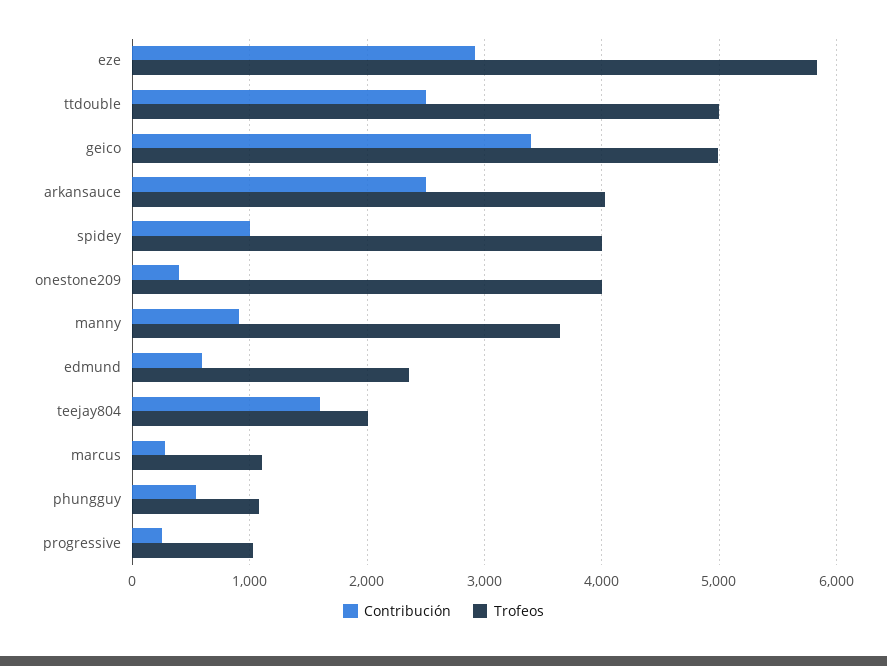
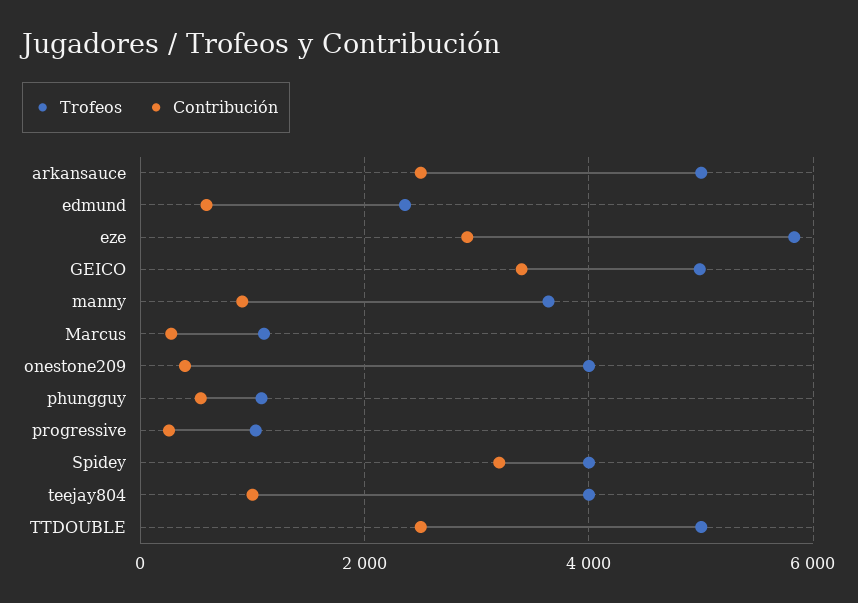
  {
    "Contribución": {
      "eze": 2900,
      "ttdouble": 2500,
      "geico": 3400,
      "arkansauce": 2500,
-     "spidey": 1000,
+     "spidey": 3200,
      "onestone209": 400,
      "manny": 900,
      "edmund": 600,
-     "teejay804": 1600,
+     "teejay804": 1000,
      "marcus": 300,
      "phungguy": 500,
      "progressive": 300
    },
    "Trofeos": {
      "eze": 5800,
      "ttdouble": 5000,
      "geico": 5000,
-     "arkansauce": 4000,
+     "arkansauce": 5000,
      "spidey": 4000,
      "onestone209": 4000,
      "manny": 3600,
      "edmund": 2400,
-     "teejay804": 2000,
+     "teejay804": 4000,
      "marcus": 1100,
      "phungguy": 1100,
      "progressive": 1000
    }
  }

